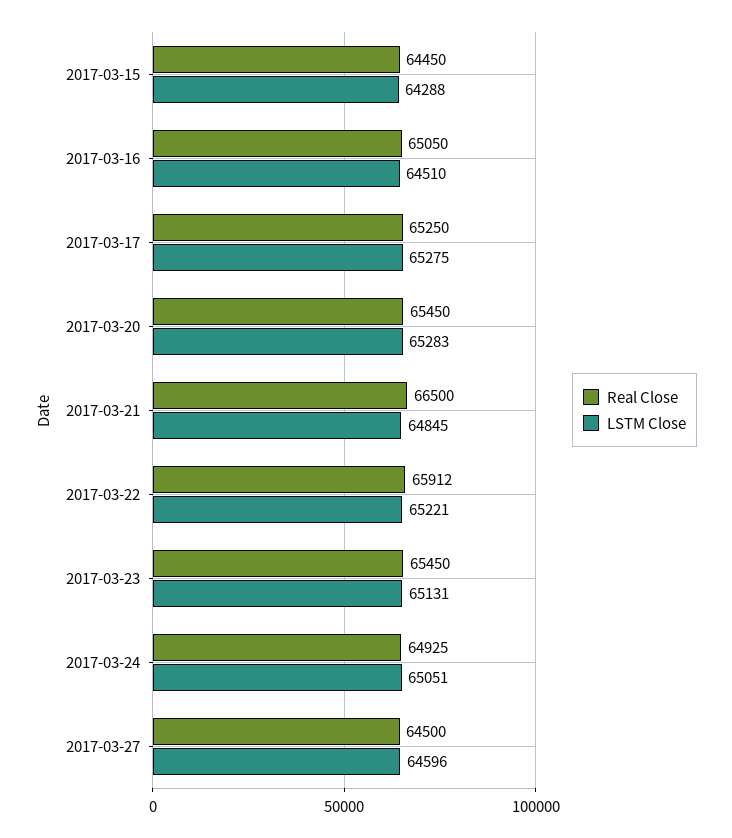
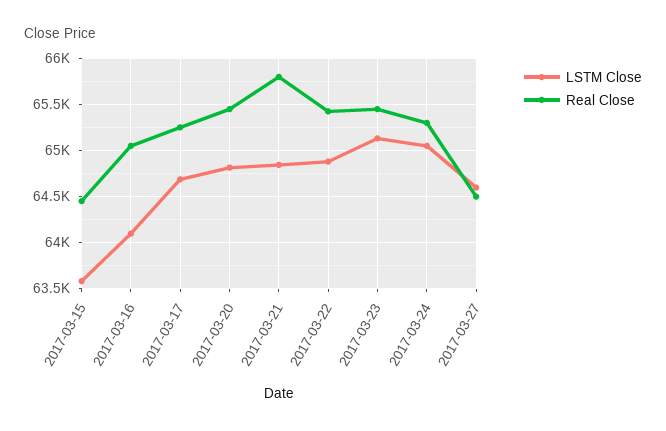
  {
    "Real Close": {
      "2017-03-15": 64450,
      "2017-03-16": 65050,
      "2017-03-17": 65250,
      "2017-03-20": 65450,
-     "2017-03-21": 66500,
+     "2017-03-21": 65800,
-     "2017-03-22": 65912,
+     "2017-03-22": 65400,
      "2017-03-23": 65450,
-     "2017-03-24": 64925,
+     "2017-03-24": 65300,
      "2017-03-27": 64500
    },
    "LSTM Close": {
-     "2017-03-15": 64288,
+     "2017-03-15": 63600,
-     "2017-03-16": 64510,
+     "2017-03-16": 64100,
-     "2017-03-17": 65275,
+     "2017-03-17": 64700,
-     "2017-03-20": 65283,
+     "2017-03-20": 64800,
      "2017-03-21": 64845,
-     "2017-03-22": 65221,
+     "2017-03-22": 64900,
      "2017-03-23": 65131,
      "2017-03-24": 65051,
      "2017-03-27": 64596
    }
  }

